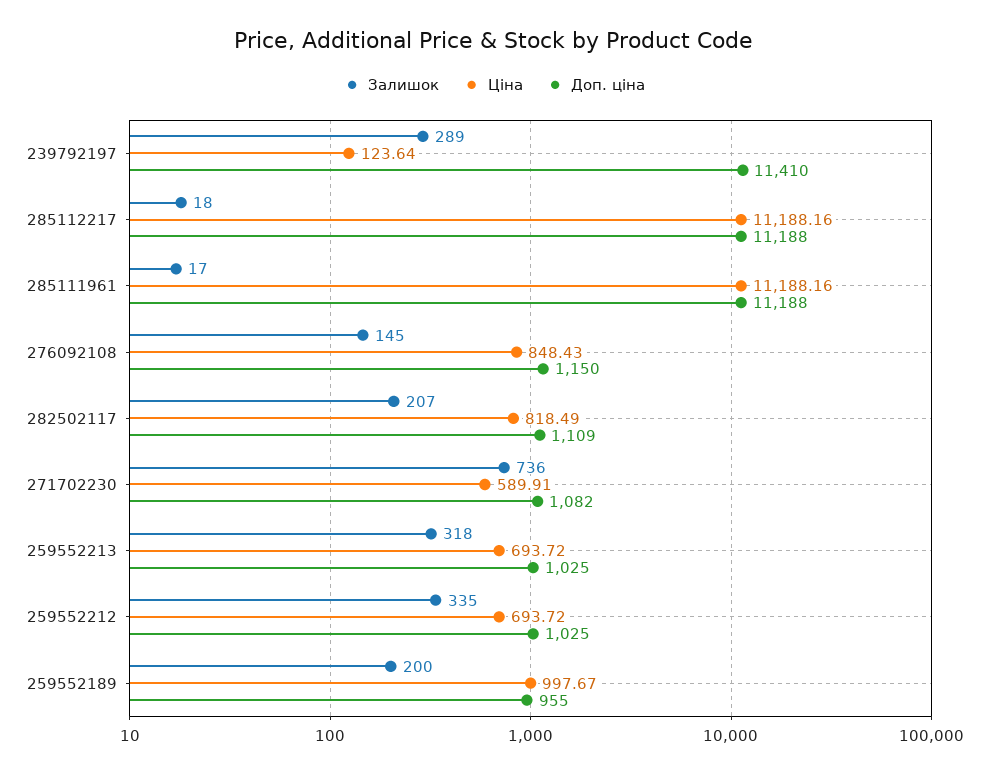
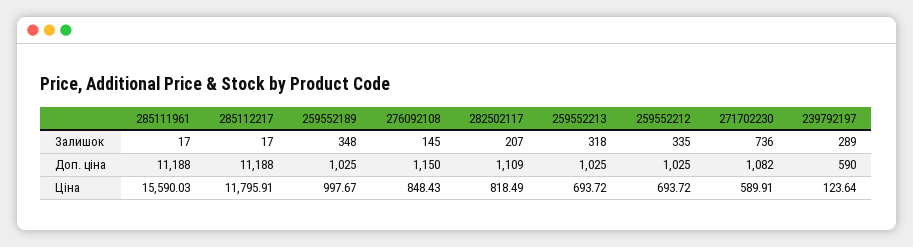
  {
    "Залишок": {
      "239792197": 289,
-     "285112217": 18,
+     "285112217": 17,
      "285111961": 17,
      "276092108": 145,
      "282502117": 207,
      "271702230": 736,
      "259552213": 318,
      "259552212": 335,
-     "259552189": 200
+     "259552189": 348
    },
    "Ціна": {
      "239792197": 123.64,
-     "285112217": 11188.16,
+     "285112217": 11795.91,
-     "285111961": 11188.16,
+     "285111961": 15590.03,
      "276092108": 848.43,
      "282502117": 818.49,
      "271702230": 589.91,
      "259552213": 693.72,
      "259552212": 693.72,
      "259552189": 997.67
    },
    "Доп. ціна": {
-     "239792197": 11410,
+     "239792197": 590,
      "285112217": 11188,
      "285111961": 11188,
      "276092108": 1150,
      "282502117": 1109,
      "271702230": 1082,
      "259552213": 1025,
      "259552212": 1025,
-     "259552189": 955
+     "259552189": 1025
    }
  }

